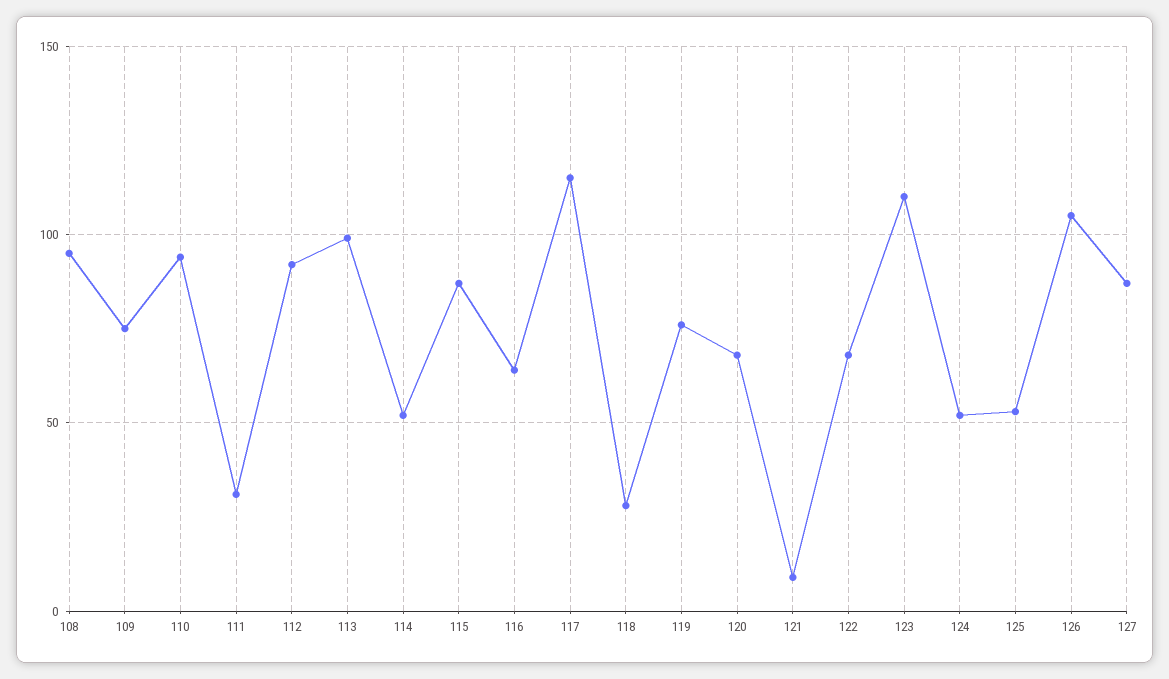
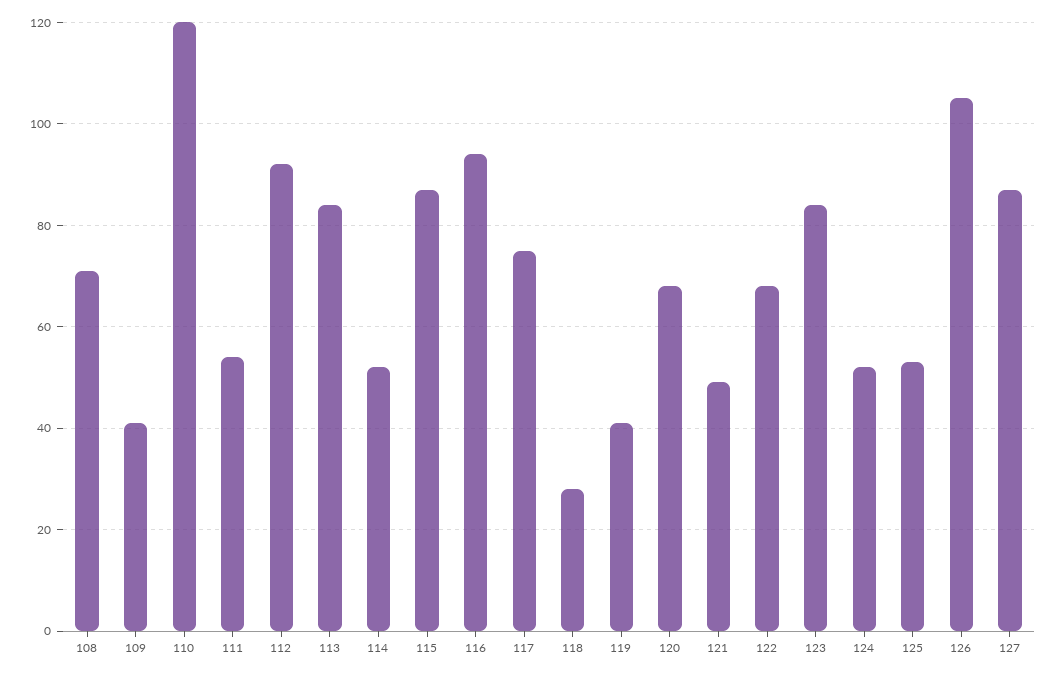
  {
-   "108": 95,
+   "108": 70,
-   "109": 75,
+   "109": 40,
-   "110": 95,
+   "110": 120,
-   "111": 30,
+   "111": 55,
    "112": 90,
-   "113": 100,
+   "113": 85,
    "114": 50,
    "115": 85,
-   "116": 65,
+   "116": 95,
-   "117": 115,
+   "117": 75,
    "118": 30,
-   "119": 75,
+   "119": 40,
    "120": 70,
-   "121": 10,
+   "121": 50,
    "122": 70,
-   "123": 110,
+   "123": 85,
    "124": 50,
    "125": 55,
    "126": 105,
    "127": 85
  }

